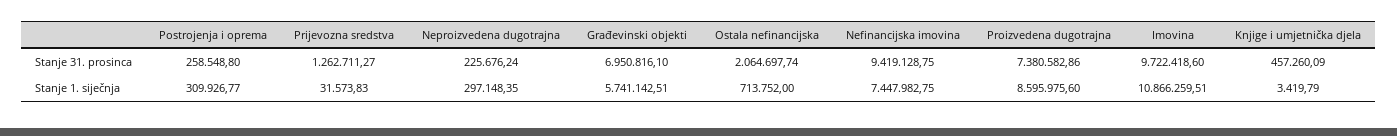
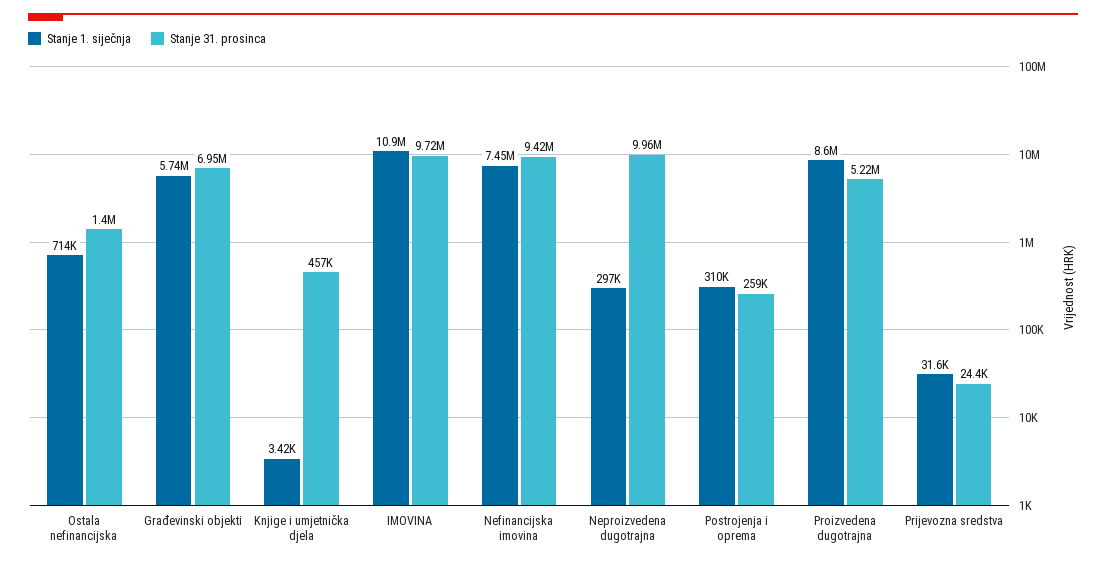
  {
    "Stanje 31. prosinca": {
      "Postrojenja i oprema": 258548.8,
-     "Prijevozna sredstva": 1262711.27,
+     "Prijevozna sredstva": 24400,
-     "Neproizvedena dugotrajna": 225676.24,
+     "Neproizvedena dugotrajna": 9960000,
      "Građevinski objekti": 6950816.1,
-     "Ostala nefinancijska": 2064697.74,
+     "Ostala nefinancijska": 1400000,
      "Nefinancijska imovina": 9419128.75,
-     "Proizvedena dugotrajna": 7380582.86,
+     "Proizvedena dugotrajna": 5220000,
      "Imovina": 9722418.6,
      "Knjige i umjetnička djela": 457260.09
    },
    "Stanje 1. siječnja": {
      "Postrojenja i oprema": 309926.77,
      "Prijevozna sredstva": 31573.83,
      "Neproizvedena dugotrajna": 297148.35,
      "Građevinski objekti": 5741142.51,
      "Ostala nefinancijska": 713752,
      "Nefinancijska imovina": 7447982.75,
      "Proizvedena dugotrajna": 8595975.6,
      "Imovina": 10866259.51,
      "Knjige i umjetnička djela": 3419.79
    }
  }

